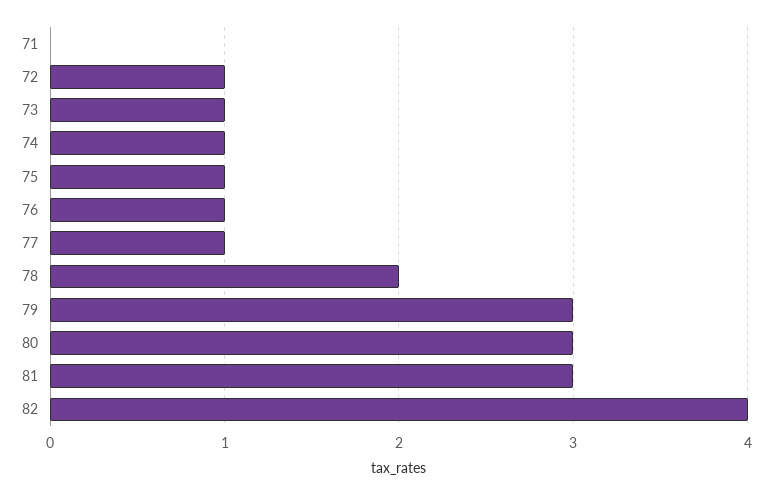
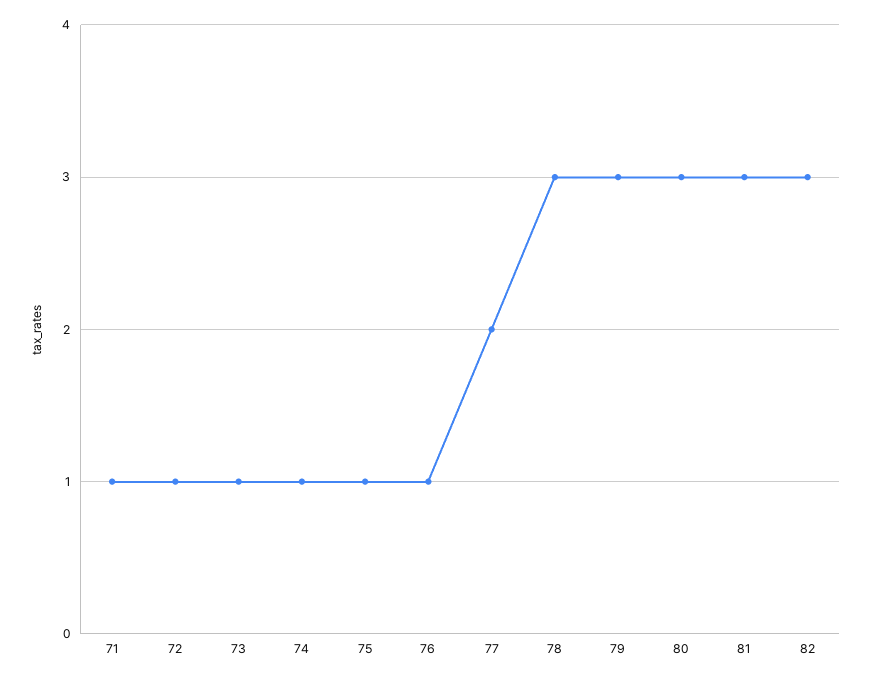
  {
-   "71": 0,
+   "71": 1,
    "72": 1,
    "73": 1,
    "74": 1,
    "75": 1,
    "76": 1,
-   "77": 1,
+   "77": 2,
-   "78": 2,
+   "78": 3,
    "79": 3,
    "80": 3,
    "81": 3,
-   "82": 4
+   "82": 3
  }

